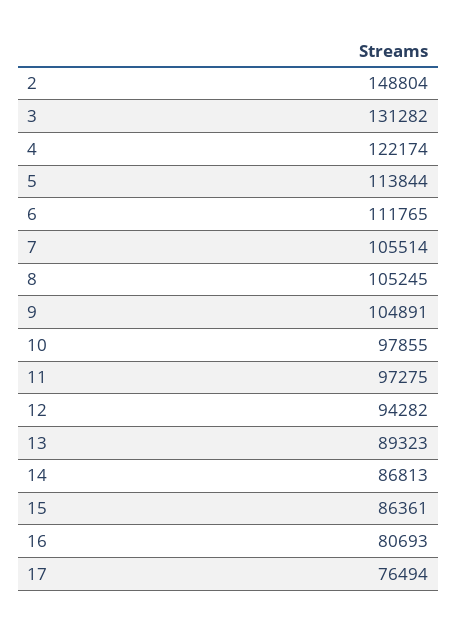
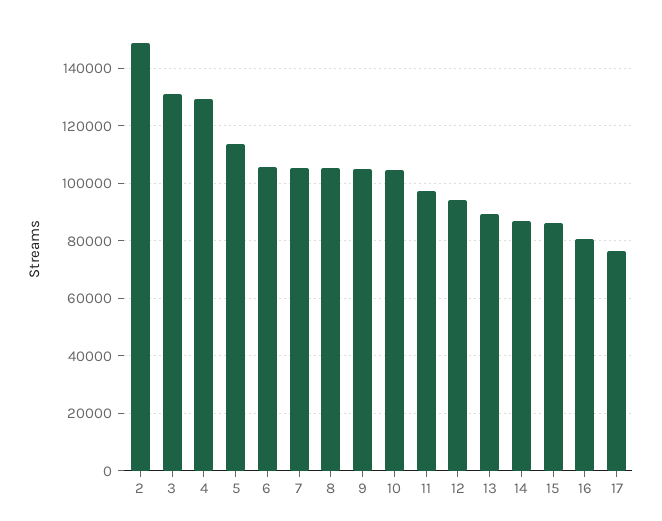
  {
    "2": 148804,
    "3": 131282,
-   "4": 122174,
+   "4": 130000,
    "5": 113844,
-   "6": 111765,
+   "6": 105000,
    "7": 105514,
    "8": 105245,
    "9": 104891,
-   "10": 97855,
+   "10": 105000,
    "11": 97275,
    "12": 94282,
    "13": 89323,
    "14": 86813,
    "15": 86361,
    "16": 80693,
    "17": 76494
  }

